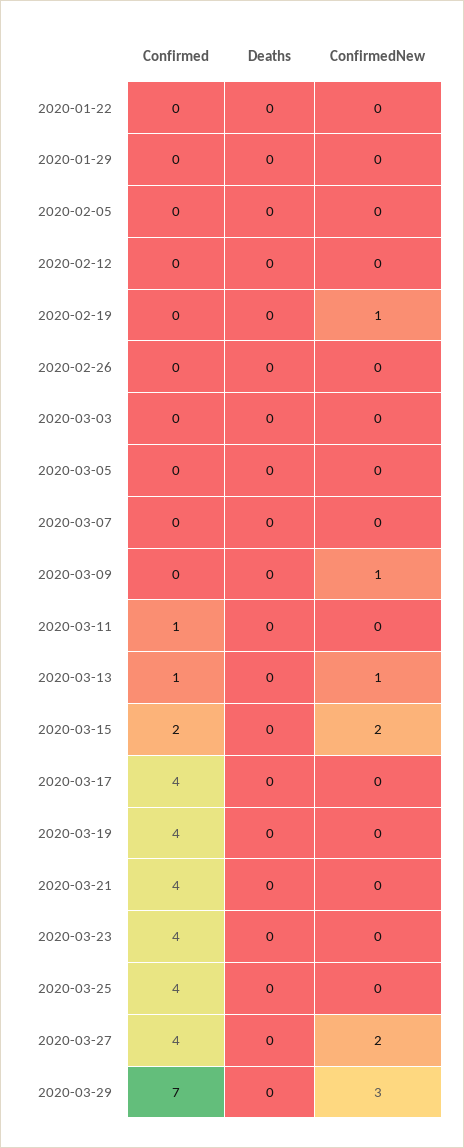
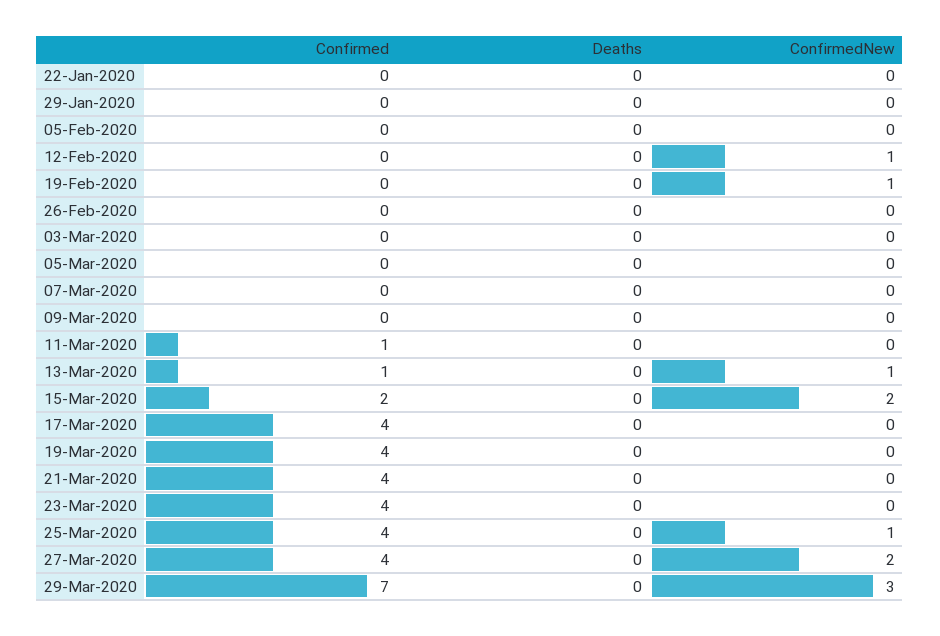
  {
    "Confirmed": {
      "2020-01-22": 0,
      "2020-01-29": 0,
      "2020-02-05": 0,
      "2020-02-12": 0,
      "2020-02-19": 0,
      "2020-02-26": 0,
      "2020-03-03": 0,
      "2020-03-05": 0,
      "2020-03-07": 0,
      "2020-03-09": 0,
      "2020-03-11": 1,
      "2020-03-13": 1,
      "2020-03-15": 2,
      "2020-03-17": 4,
      "2020-03-19": 4,
      "2020-03-21": 4,
      "2020-03-23": 4,
      "2020-03-25": 4,
      "2020-03-27": 4,
      "2020-03-29": 7
    },
    "Deaths": {
      "2020-01-22": 0,
      "2020-01-29": 0,
      "2020-02-05": 0,
      "2020-02-12": 0,
      "2020-02-19": 0,
      "2020-02-26": 0,
      "2020-03-03": 0,
      "2020-03-05": 0,
      "2020-03-07": 0,
      "2020-03-09": 0,
      "2020-03-11": 0,
      "2020-03-13": 0,
      "2020-03-15": 0,
      "2020-03-17": 0,
      "2020-03-19": 0,
      "2020-03-21": 0,
      "2020-03-23": 0,
      "2020-03-25": 0,
      "2020-03-27": 0,
      "2020-03-29": 0
    },
    "ConfirmedNew": {
      "2020-01-22": 0,
      "2020-01-29": 0,
      "2020-02-05": 0,
-     "2020-02-12": 0,
+     "2020-02-12": 1,
      "2020-02-19": 1,
      "2020-02-26": 0,
      "2020-03-03": 0,
      "2020-03-05": 0,
      "2020-03-07": 0,
-     "2020-03-09": 1,
+     "2020-03-09": 0,
      "2020-03-11": 0,
      "2020-03-13": 1,
      "2020-03-15": 2,
      "2020-03-17": 0,
      "2020-03-19": 0,
      "2020-03-21": 0,
      "2020-03-23": 0,
-     "2020-03-25": 0,
+     "2020-03-25": 1,
      "2020-03-27": 2,
      "2020-03-29": 3
    }
  }

